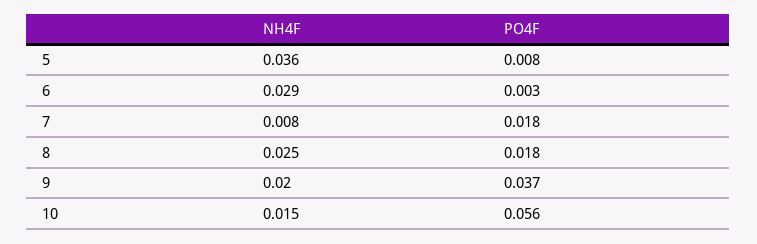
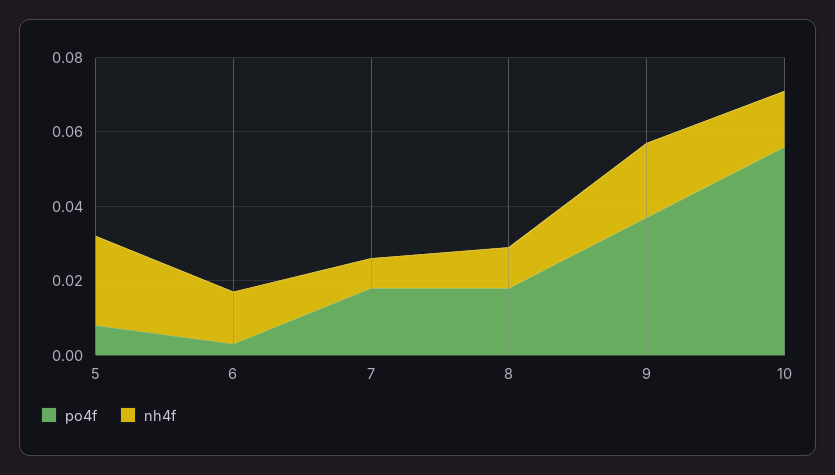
  {
    "NH4F": {
-     "5": 0.036,
+     "5": 0.025,
-     "6": 0.029,
+     "6": 0.015,
      "7": 0.008,
-     "8": 0.025,
+     "8": 0.01,
      "9": 0.02,
      "10": 0.015
    },
    "PO4F": {
      "5": 0.008,
      "6": 0.003,
      "7": 0.018,
      "8": 0.018,
      "9": 0.037,
      "10": 0.056
    }
  }

